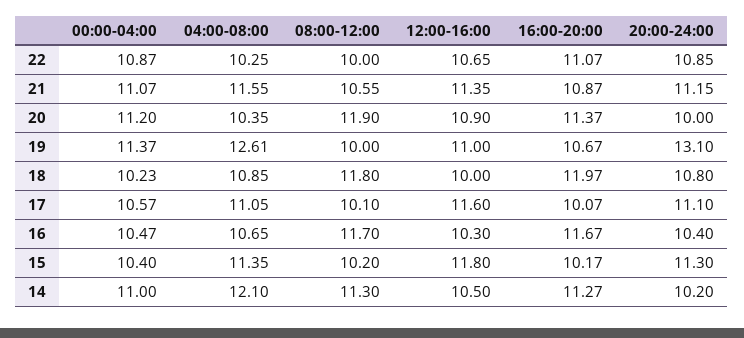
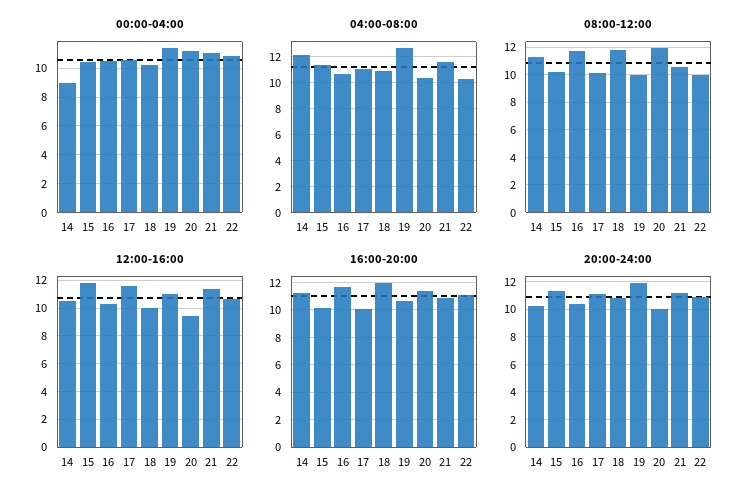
  {
    "00:00-04:00": {
      "22": 10.87,
      "21": 11.07,
      "20": 11.2,
      "19": 11.37,
      "18": 10.23,
      "17": 10.57,
      "16": 10.47,
      "15": 10.4,
-     "14": 11
+     "14": 9
    },
    "04:00-08:00": {
      "22": 10.25,
      "21": 11.55,
      "20": 10.35,
      "19": 12.61,
      "18": 10.85,
      "17": 11.05,
      "16": 10.65,
      "15": 11.35,
      "14": 12.1
    },
    "08:00-12:00": {
      "22": 10,
      "21": 10.55,
      "20": 11.9,
      "19": 10,
      "18": 11.8,
      "17": 10.1,
      "16": 11.7,
      "15": 10.2,
      "14": 11.3
    },
    "12:00-16:00": {
      "22": 10.65,
      "21": 11.35,
-     "20": 10.9,
+     "20": 9.5,
      "19": 11,
      "18": 10,
      "17": 11.6,
      "16": 10.3,
      "15": 11.8,
      "14": 10.5
    },
    "16:00-20:00": {
      "22": 11.07,
      "21": 10.87,
      "20": 11.37,
      "19": 10.67,
      "18": 11.97,
      "17": 10.07,
      "16": 11.67,
      "15": 10.17,
      "14": 11.27
    },
    "20:00-24:00": {
      "22": 10.85,
      "21": 11.15,
      "20": 10,
-     "19": 13.1,
+     "19": 12,
      "18": 10.8,
      "17": 11.1,
      "16": 10.4,
      "15": 11.3,
      "14": 10.2
    }
  }

